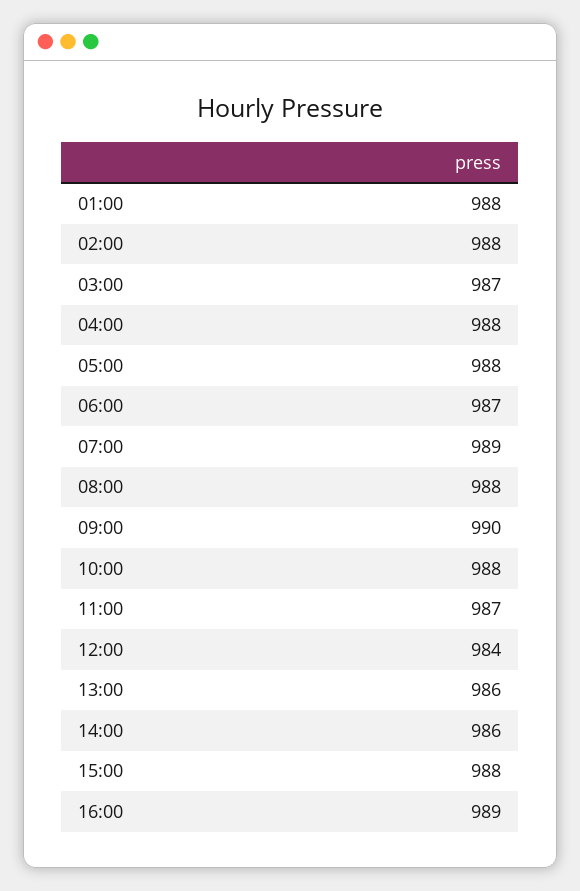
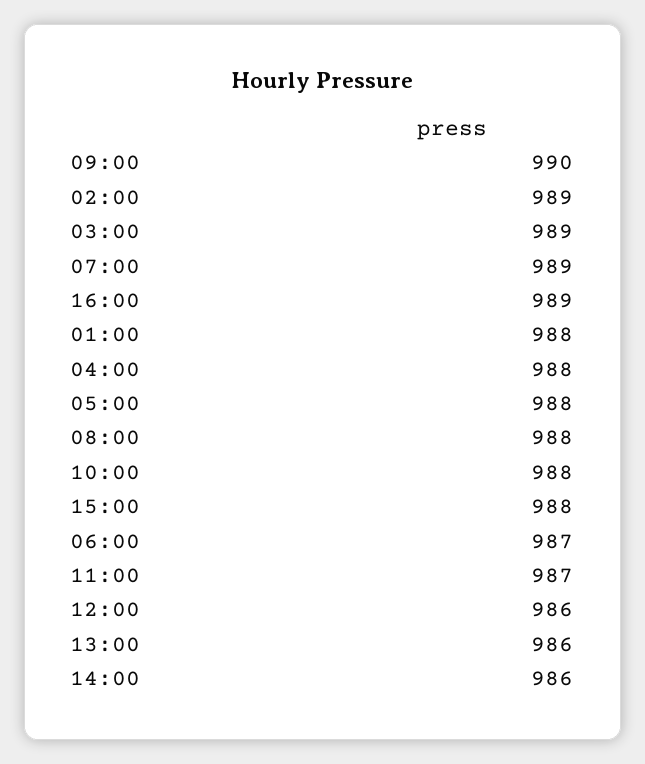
  {
    "01:00": 988,
-   "02:00": 988,
+   "02:00": 989,
-   "03:00": 987,
+   "03:00": 989,
    "04:00": 988,
    "05:00": 988,
    "06:00": 987,
    "07:00": 989,
    "08:00": 988,
    "09:00": 990,
    "10:00": 988,
    "11:00": 987,
-   "12:00": 984,
+   "12:00": 986,
    "13:00": 986,
    "14:00": 986,
    "15:00": 988,
    "16:00": 989
  }

